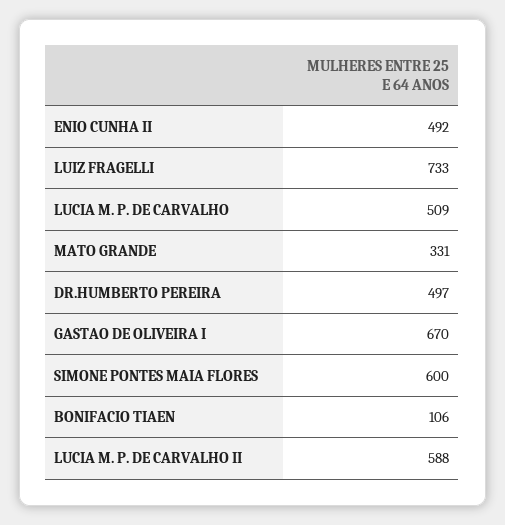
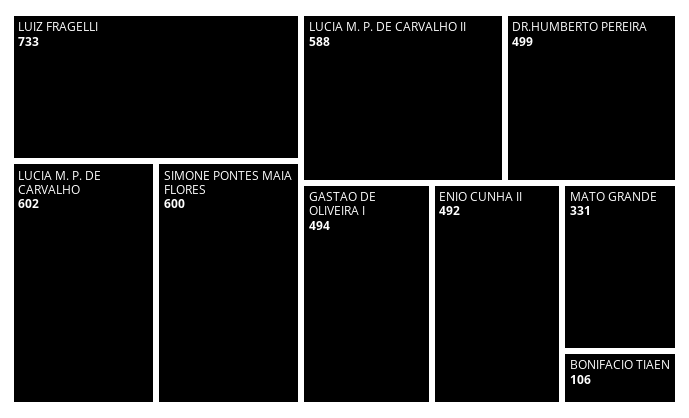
  {
    "ENIO CUNHA II": 492,
    "LUIZ FRAGELLI": 733,
-   "LUCIA M. P. DE CARVALHO": 509,
+   "LUCIA M. P. DE CARVALHO": 602,
    "MATO GRANDE": 331,
-   "DR.HUMBERTO PEREIRA": 497,
+   "DR.HUMBERTO PEREIRA": 499,
-   "GASTAO DE OLIVEIRA I": 670,
+   "GASTAO DE OLIVEIRA I": 494,
    "SIMONE PONTES MAIA FLORES": 600,
    "BONIFACIO TIAEN": 106,
    "LUCIA M. P. DE CARVALHO II": 588
  }

